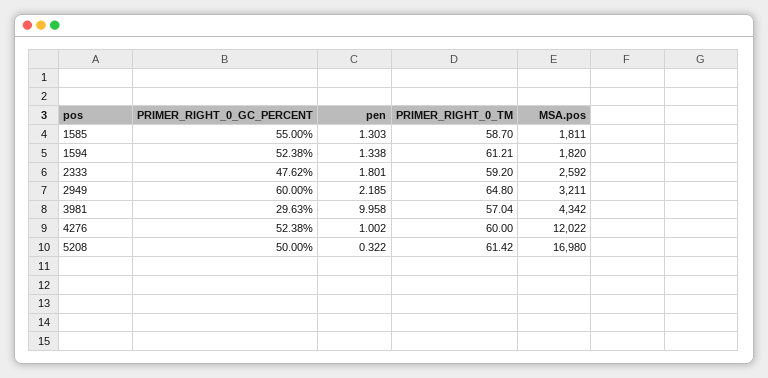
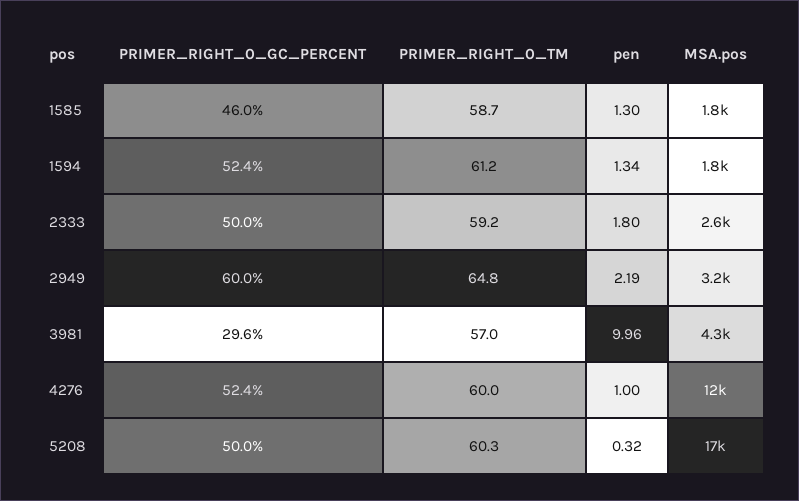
  {
    "PRIMER_RIGHT_0_GC_PERCENT": {
-     "1585": 55,
+     "1585": 46,
      "1594": 52.38,
-     "2333": 47.62,
+     "2333": 50,
      "2949": 60,
      "3981": 29.63,
      "4276": 52.38,
      "5208": 50
    },
    "pen": {
      "1585": 1.303,
      "1594": 1.338,
      "2333": 1.801,
      "2949": 2.185,
      "3981": 9.958,
      "4276": 1.002,
      "5208": 0.322
    },
    "PRIMER_RIGHT_0_TM": {
      "1585": 58.7,
      "1594": 61.21,
      "2333": 59.2,
      "2949": 64.8,
      "3981": 57.04,
      "4276": 60,
-     "5208": 61.42
+     "5208": 60.3
    },
    "MSA.pos": {
      "1585": 1811,
      "1594": 1820,
      "2333": 2592,
      "2949": 3211,
      "3981": 4342,
      "4276": 12022,
      "5208": 16980
    }
  }

